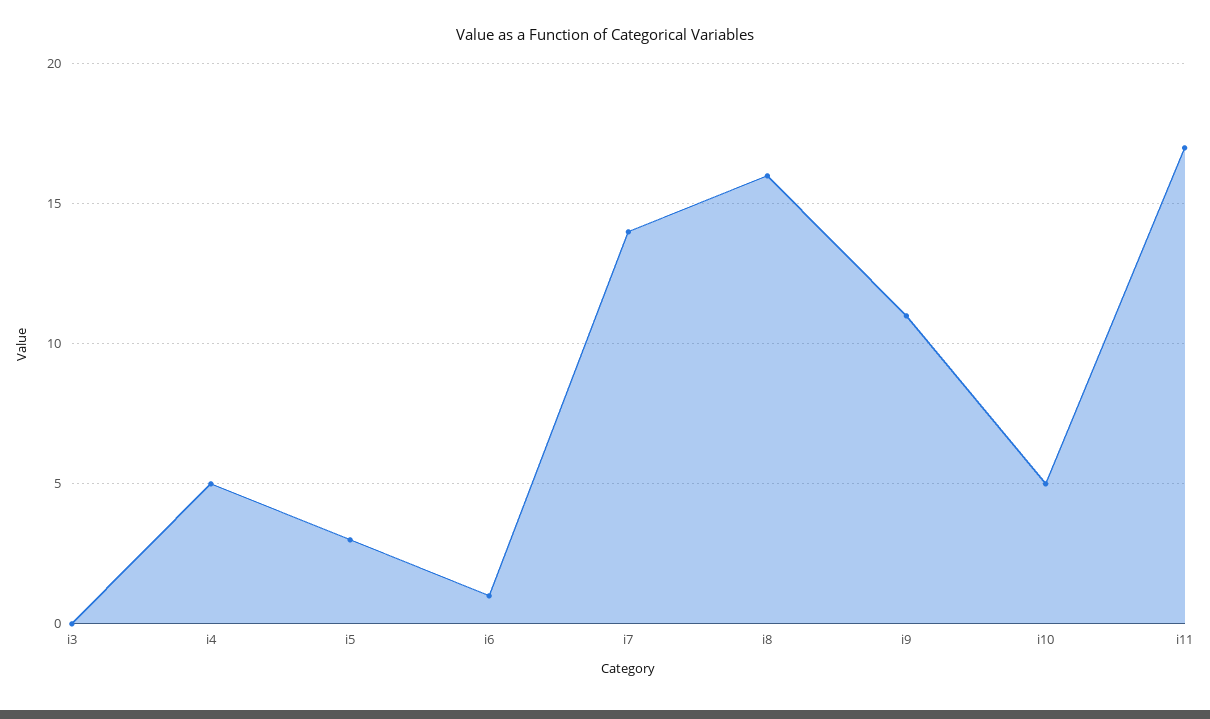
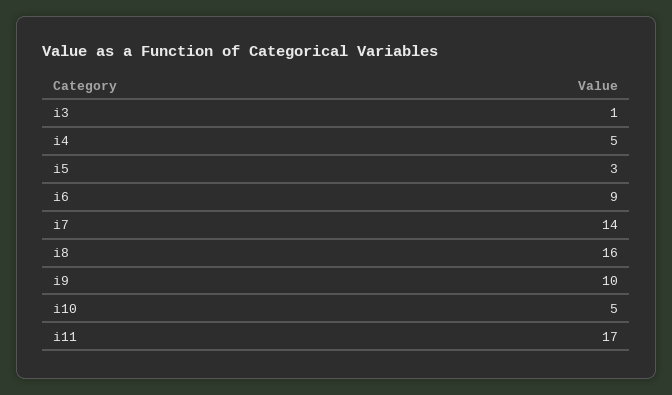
  {
-   "i3": 0,
+   "i3": 1,
    "i4": 5,
    "i5": 3,
-   "i6": 1,
+   "i6": 9,
    "i7": 14,
    "i8": 16,
-   "i9": 11,
+   "i9": 10,
    "i10": 5,
    "i11": 17
  }

